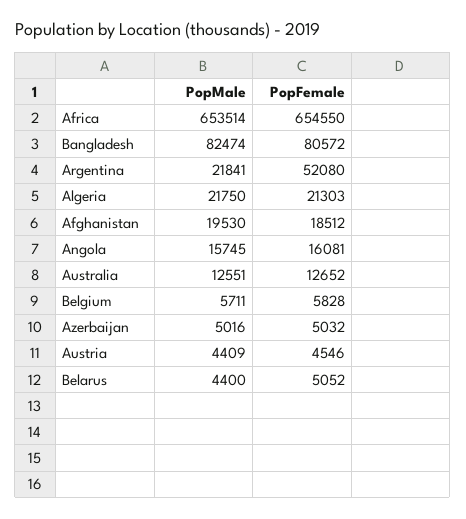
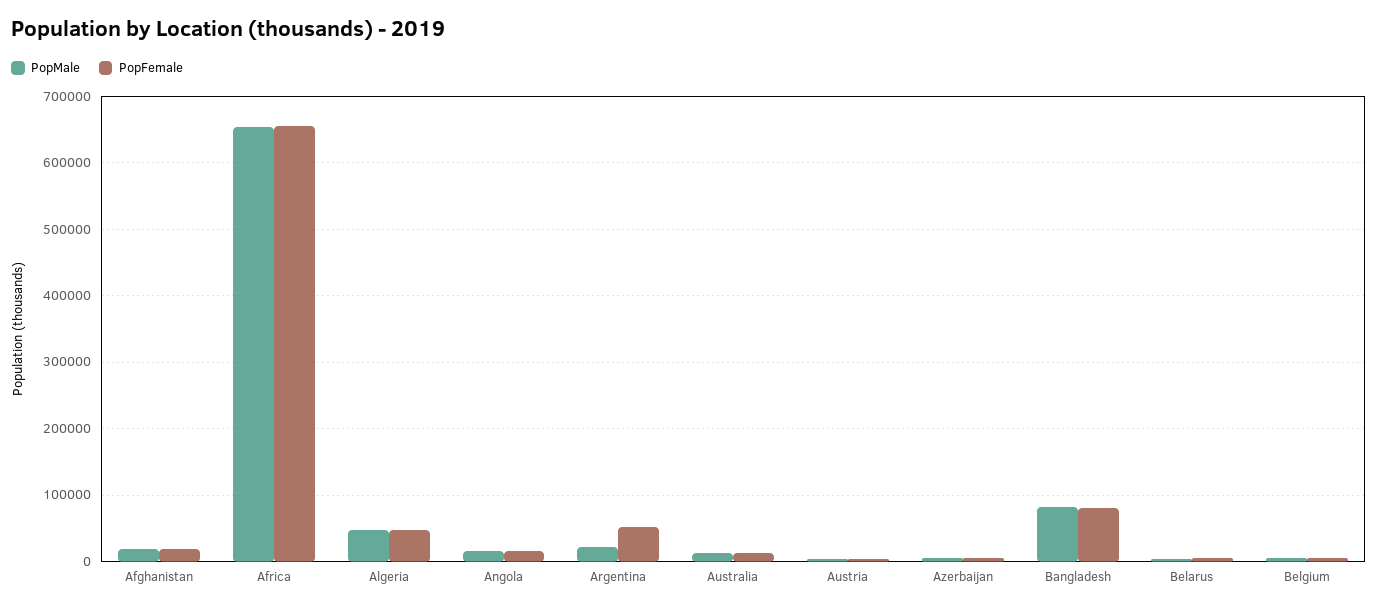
  {
    "PopMale": {
      "Africa": 653514,
      "Bangladesh": 82474,
      "Argentina": 21841,
-     "Algeria": 21750,
+     "Algeria": 50000,
      "Afghanistan": 19530,
      "Angola": 15745,
      "Australia": 12551,
      "Belgium": 5711,
      "Azerbaijan": 5016,
      "Austria": 4409,
      "Belarus": 4400
    },
    "PopFemale": {
      "Africa": 654550,
      "Bangladesh": 80572,
      "Argentina": 52080,
-     "Algeria": 21303,
+     "Algeria": 50000,
      "Afghanistan": 18512,
      "Angola": 16081,
      "Australia": 12652,
      "Belgium": 5828,
      "Azerbaijan": 5032,
      "Austria": 4546,
      "Belarus": 5052
    }
  }

